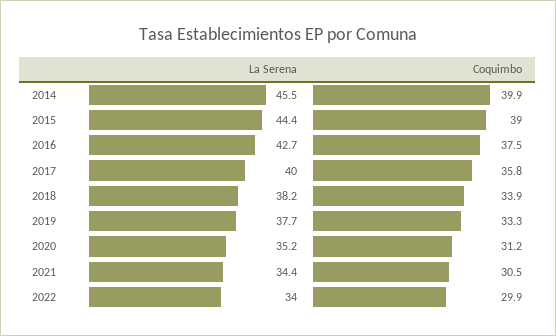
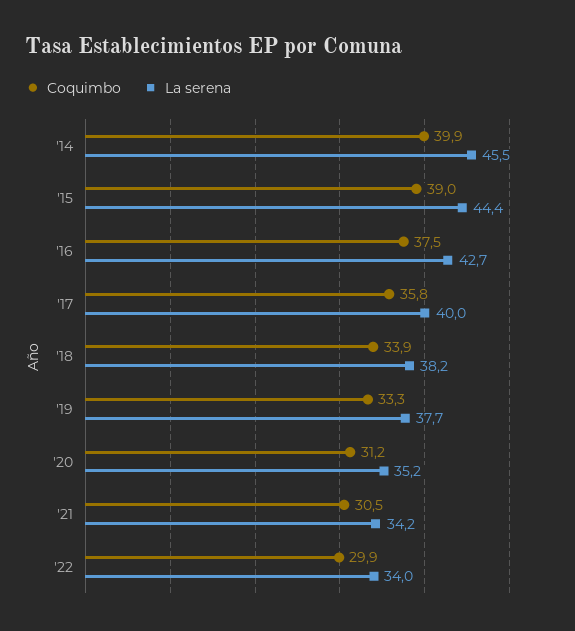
  {
    "La Serena": {
      "2014": 45.5,
      "2015": 44.4,
      "2016": 42.7,
      "2017": 40,
      "2018": 38.2,
      "2019": 37.7,
      "2020": 35.2,
-     "2021": 34.4,
+     "2021": 34.2,
      "2022": 34
    },
    "Coquimbo": {
      "2014": 39.9,
      "2015": 39,
      "2016": 37.5,
      "2017": 35.8,
      "2018": 33.9,
      "2019": 33.3,
      "2020": 31.2,
      "2021": 30.5,
      "2022": 29.9
    }
  }

